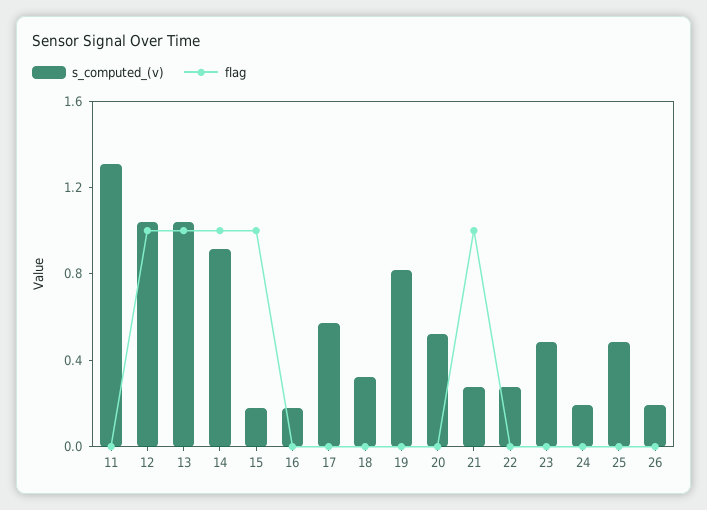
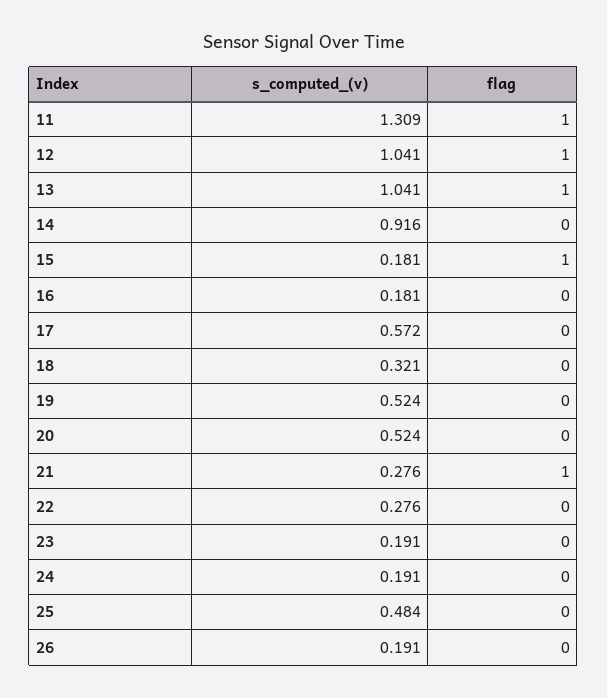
  {
    "s_computed_(v)": {
      "11": 1.309,
      "12": 1.041,
      "13": 1.041,
      "14": 0.916,
      "15": 0.181,
      "16": 0.181,
      "17": 0.572,
      "18": 0.321,
-     "19": 0.8,
+     "19": 0.524,
      "20": 0.524,
      "21": 0.276,
      "22": 0.276,
-     "23": 0.5,
+     "23": 0.191,
      "24": 0.191,
      "25": 0.484,
      "26": 0.191
    },
    "flag": {
-     "11": 0,
+     "11": 1,
      "12": 1,
      "13": 1,
-     "14": 1,
+     "14": 0,
      "15": 1,
      "16": 0,
      "17": 0,
      "18": 0,
      "19": 0,
      "20": 0,
      "21": 1,
      "22": 0,
      "23": 0,
      "24": 0,
      "25": 0,
      "26": 0
    }
  }

